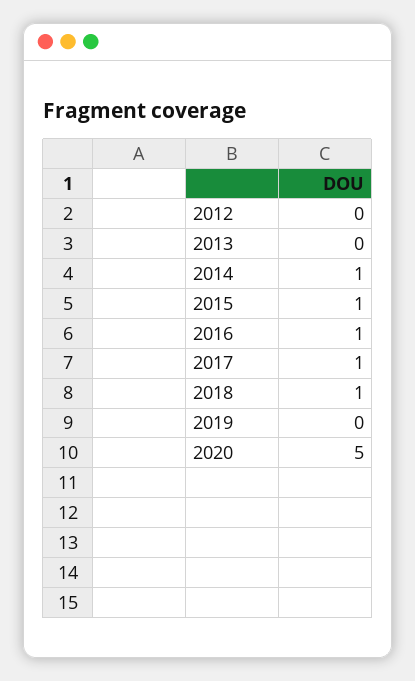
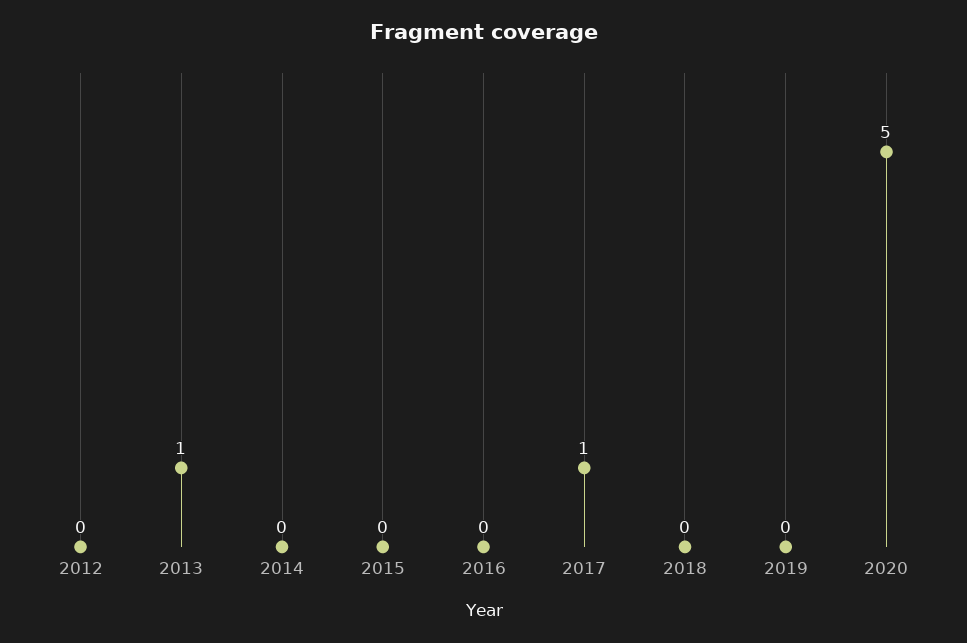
  {
    "2012": 0,
-   "2013": 0,
+   "2013": 1,
-   "2014": 1,
+   "2014": 0,
-   "2015": 1,
+   "2015": 0,
-   "2016": 1,
+   "2016": 0,
    "2017": 1,
-   "2018": 1,
+   "2018": 0,
    "2019": 0,
    "2020": 5
  }

